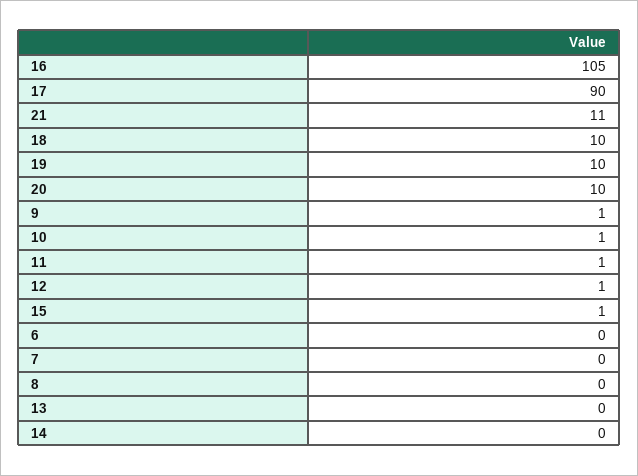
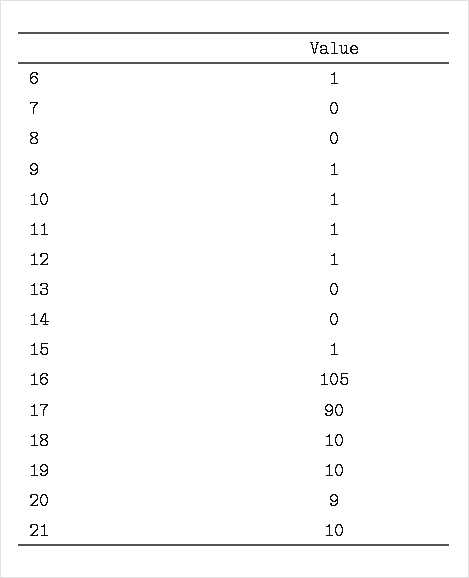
  {
    "16": 105,
    "17": 90,
-   "21": 11,
+   "21": 10,
    "18": 10,
    "19": 10,
-   "20": 10,
+   "20": 9,
    "9": 1,
    "10": 1,
    "11": 1,
    "12": 1,
    "15": 1,
-   "6": 0,
+   "6": 1,
    "7": 0,
    "8": 0,
    "13": 0,
    "14": 0
  }

